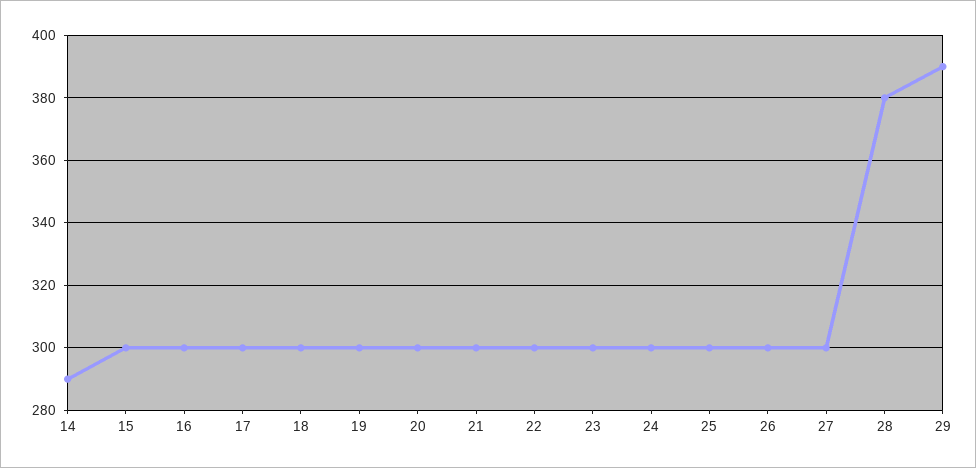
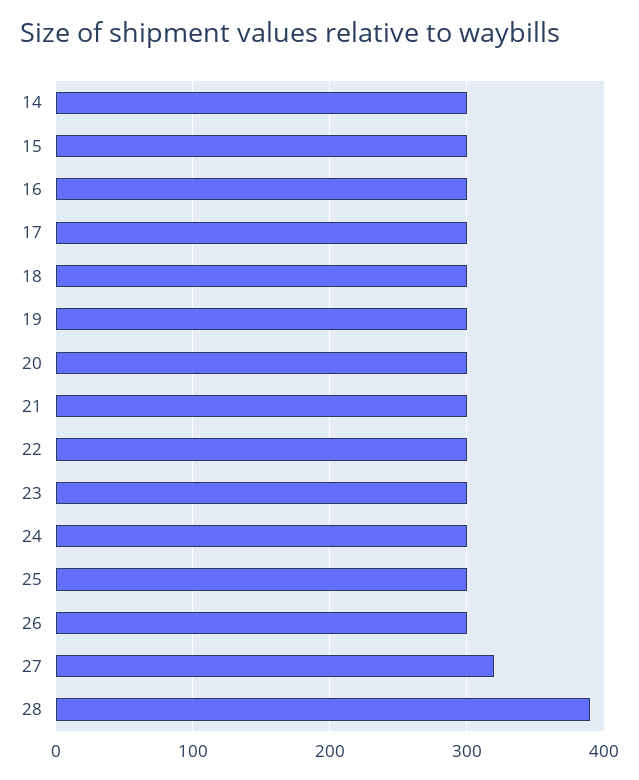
  {
-   "14": 290,
+   "14": 300,
    "15": 300,
    "16": 300,
    "17": 300,
    "18": 300,
    "19": 300,
    "20": 300,
    "21": 300,
    "22": 300,
    "23": 300,
    "24": 300,
    "25": 300,
    "26": 300,
-   "27": 300,
+   "27": 320,
-   "28": 380,
+   "28": 390
-   "29": 390
  }

